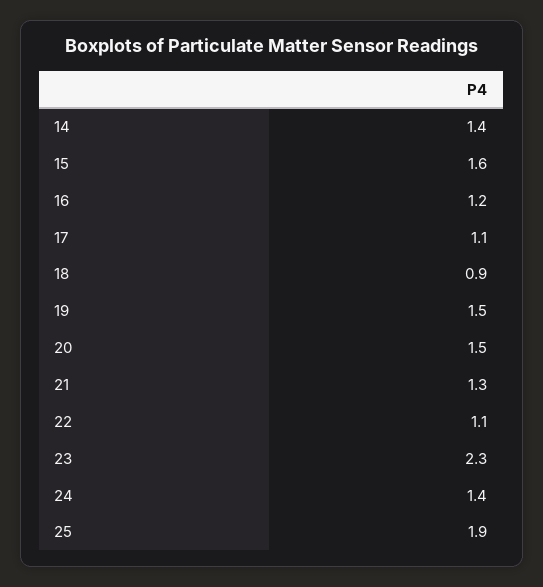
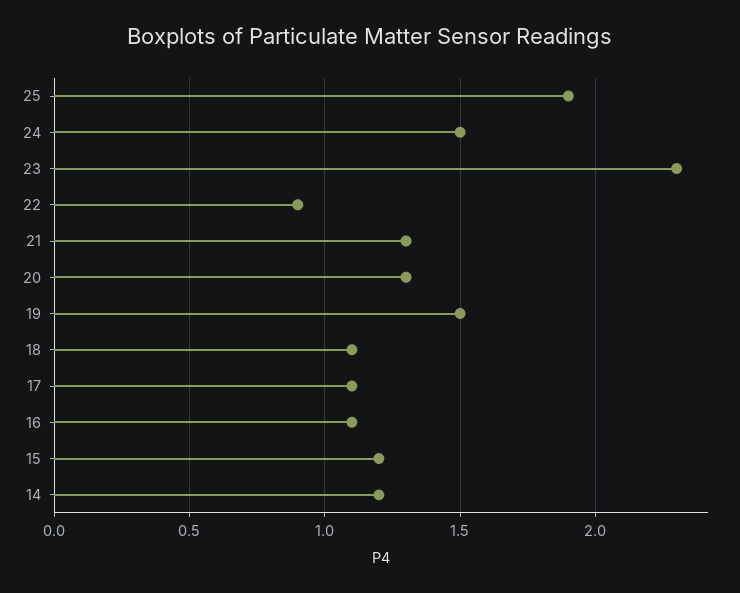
  {
-   "14": 1.4,
+   "14": 1.2,
-   "15": 1.6,
+   "15": 1.2,
-   "16": 1.2,
+   "16": 1.1,
    "17": 1.1,
-   "18": 0.9,
+   "18": 1.1,
    "19": 1.5,
-   "20": 1.5,
+   "20": 1.3,
    "21": 1.3,
-   "22": 1.1,
+   "22": 0.9,
    "23": 2.3,
-   "24": 1.4,
+   "24": 1.5,
    "25": 1.9
  }

